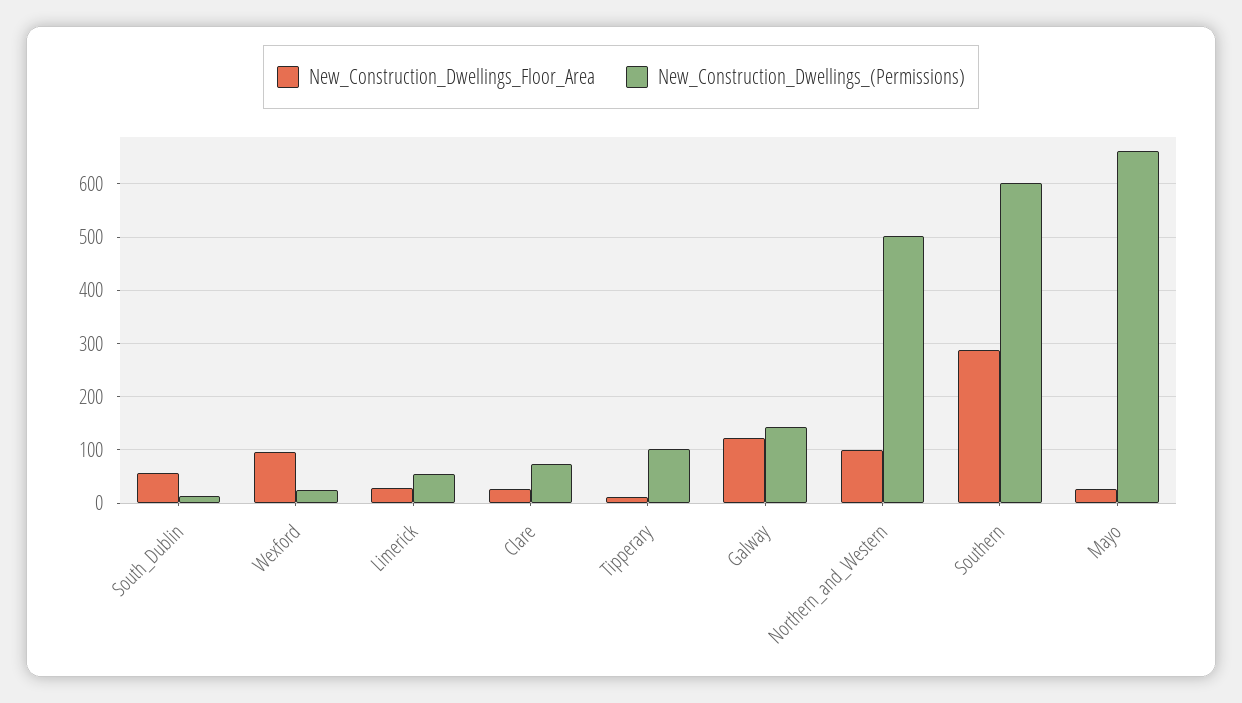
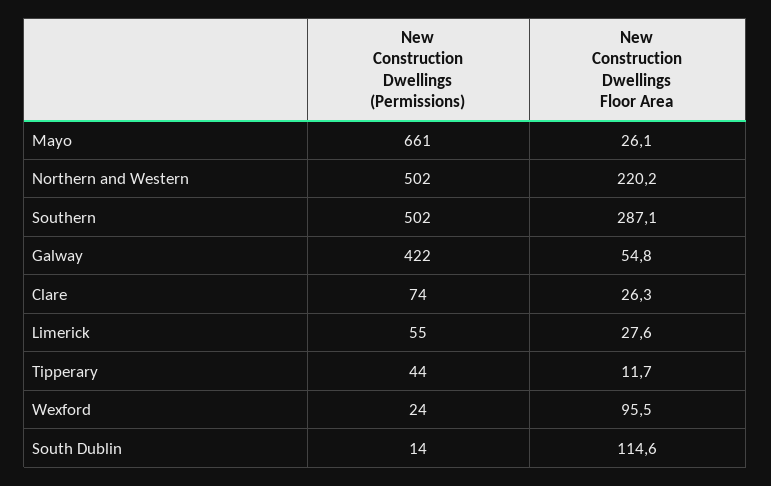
  {
    "New_Construction_Dwellings_Floor_Area": {
-     "South_Dublin": 60,
+     "South_Dublin": 114.6,
      "Wexford": 95.5,
      "Limerick": 27.6,
      "Clare": 26.3,
      "Tipperary": 11.7,
-     "Galway": 120,
+     "Galway": 54.8,
-     "Northern_and_Western": 100,
+     "Northern_and_Western": 220.2,
      "Southern": 287.1,
      "Mayo": 26.1
    },
    "New_Construction_Dwellings_(Permissions)": {
      "South_Dublin": 14,
      "Wexford": 24,
      "Limerick": 55,
      "Clare": 74,
-     "Tipperary": 100,
+     "Tipperary": 44,
-     "Galway": 140,
+     "Galway": 422,
      "Northern_and_Western": 502,
-     "Southern": 600,
+     "Southern": 502,
      "Mayo": 661
    }
  }

